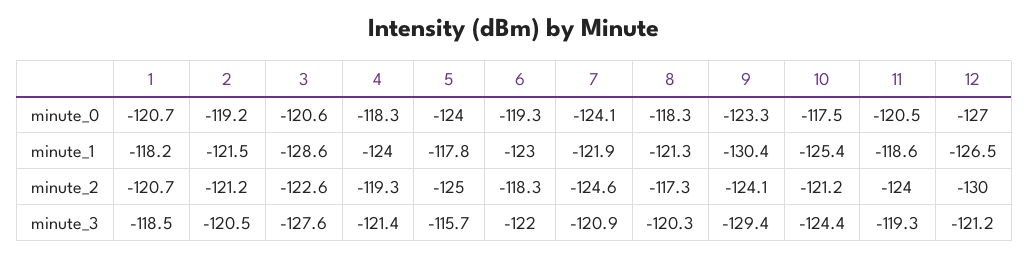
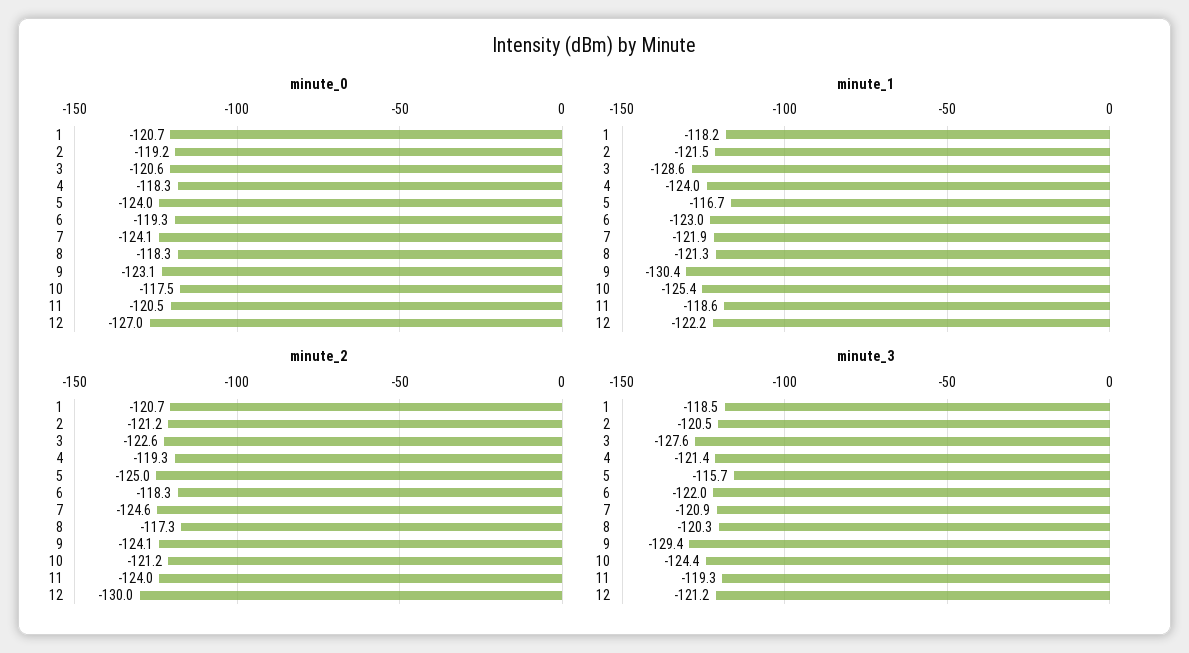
  {
    "minute_0": {
      "1": -120.7,
      "2": -119.2,
      "3": -120.6,
      "4": -118.3,
      "5": -124,
      "6": -119.3,
      "7": -124.1,
      "8": -118.3,
-     "9": -123.3,
+     "9": -123.1,
      "10": -117.5,
      "11": -120.5,
      "12": -127
    },
    "minute_1": {
      "1": -118.2,
      "2": -121.5,
      "3": -128.6,
      "4": -124,
-     "5": -117.8,
+     "5": -116.7,
      "6": -123,
      "7": -121.9,
      "8": -121.3,
      "9": -130.4,
      "10": -125.4,
      "11": -118.6,
-     "12": -126.5
+     "12": -122.2
    },
    "minute_2": {
      "1": -120.7,
      "2": -121.2,
      "3": -122.6,
      "4": -119.3,
      "5": -125,
      "6": -118.3,
      "7": -124.6,
      "8": -117.3,
      "9": -124.1,
      "10": -121.2,
      "11": -124,
      "12": -130
    },
    "minute_3": {
      "1": -118.5,
      "2": -120.5,
      "3": -127.6,
      "4": -121.4,
      "5": -115.7,
      "6": -122,
      "7": -120.9,
      "8": -120.3,
      "9": -129.4,
      "10": -124.4,
      "11": -119.3,
      "12": -121.2
    }
  }

